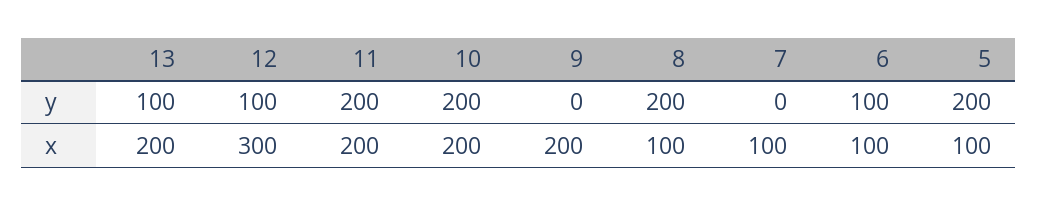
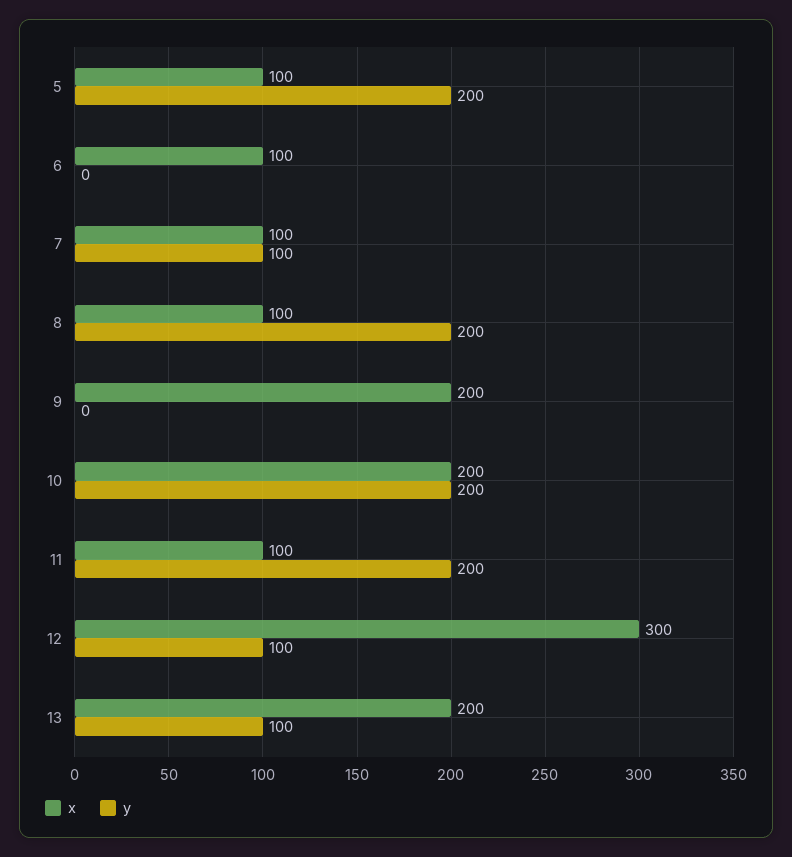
  {
    "y": {
      "13": 100,
      "12": 100,
      "11": 200,
      "10": 200,
      "9": 0,
      "8": 200,
-     "7": 0,
+     "7": 100,
-     "6": 100,
+     "6": 0,
      "5": 200
    },
    "x": {
      "13": 200,
      "12": 300,
-     "11": 200,
+     "11": 100,
      "10": 200,
      "9": 200,
      "8": 100,
      "7": 100,
      "6": 100,
      "5": 100
    }
  }

